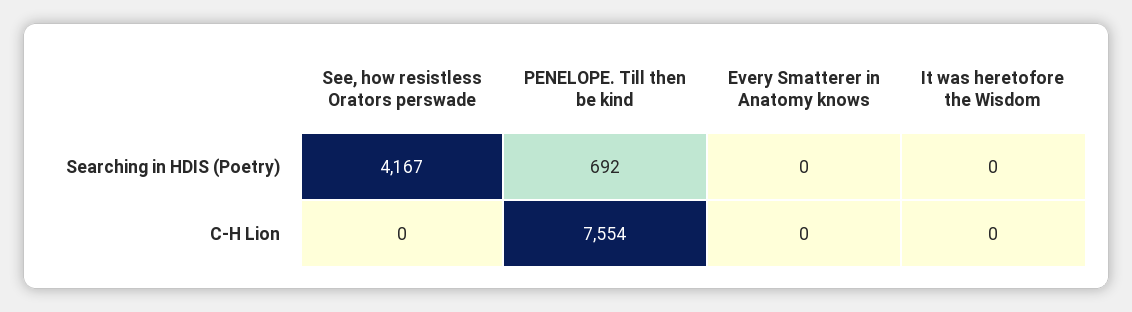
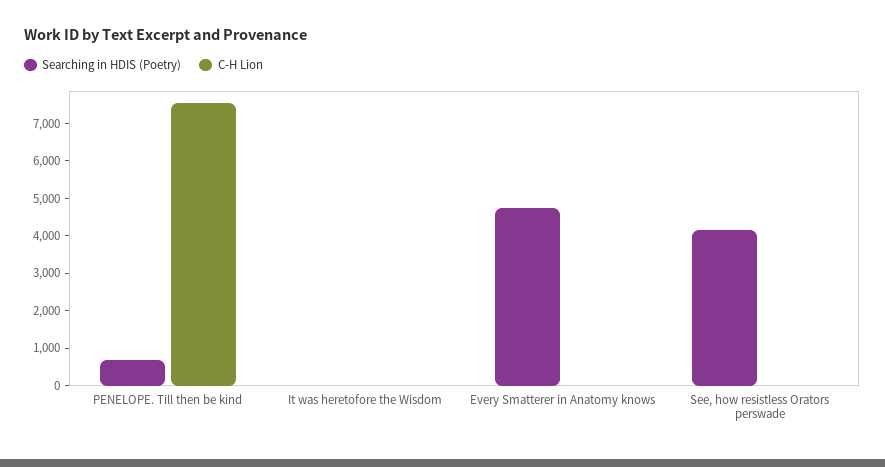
  {
    "Searching in HDIS (Poetry)": {
      "See, how resistless Orators perswade": 4167,
      "PENELOPE. Till then be kind": 692,
-     "Every Smatterer in Anatomy knows": 0,
+     "Every Smatterer in Anatomy knows": 4750,
      "It was heretofore the Wisdom": 0
    },
    "C-H Lion": {
      "See, how resistless Orators perswade": 0,
      "PENELOPE. Till then be kind": 7554,
      "Every Smatterer in Anatomy knows": 0,
      "It was heretofore the Wisdom": 0
    }
  }

